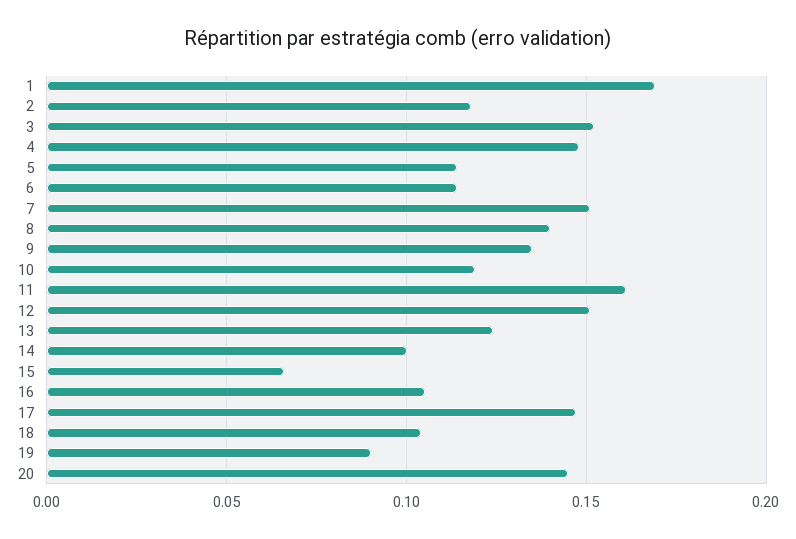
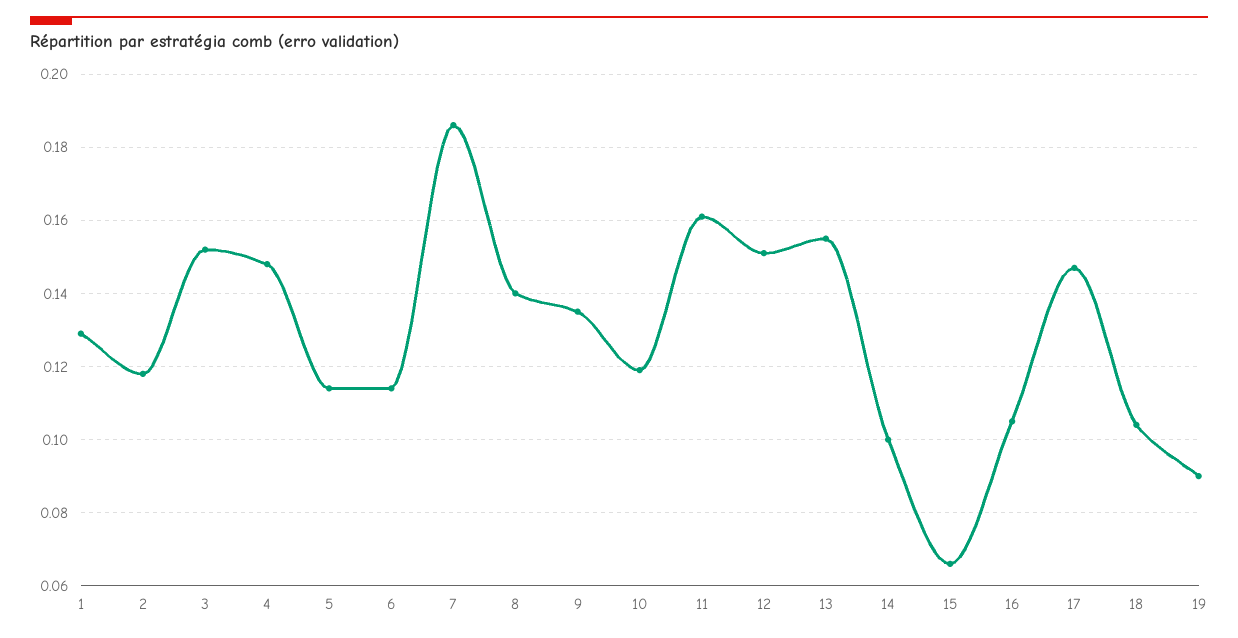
  {
-   "1": 0.17,
+   "1": 0.13,
    "2": 0.12,
    "3": 0.15,
    "4": 0.15,
    "5": 0.115,
    "6": 0.115,
-   "7": 0.15,
+   "7": 0.185,
    "8": 0.14,
    "9": 0.135,
    "10": 0.12,
    "11": 0.16,
    "12": 0.15,
-   "13": 0.125,
+   "13": 0.155,
    "14": 0.1,
    "15": 0.065,
    "16": 0.105,
    "17": 0.145,
    "18": 0.105,
-   "19": 0.09,
+   "19": 0.09
-   "20": 0.145
  }

